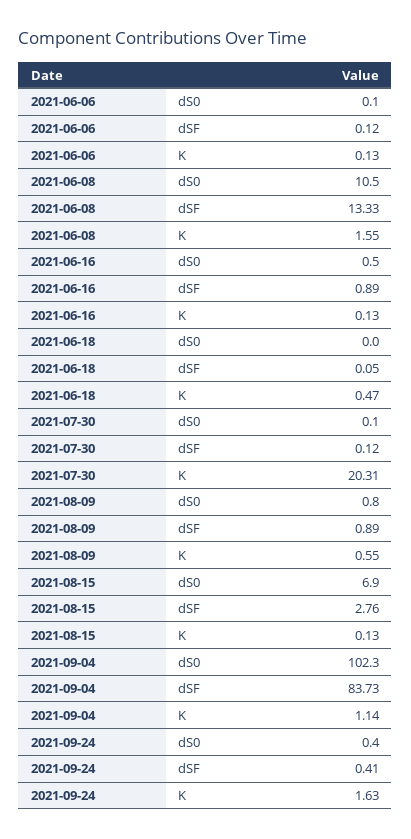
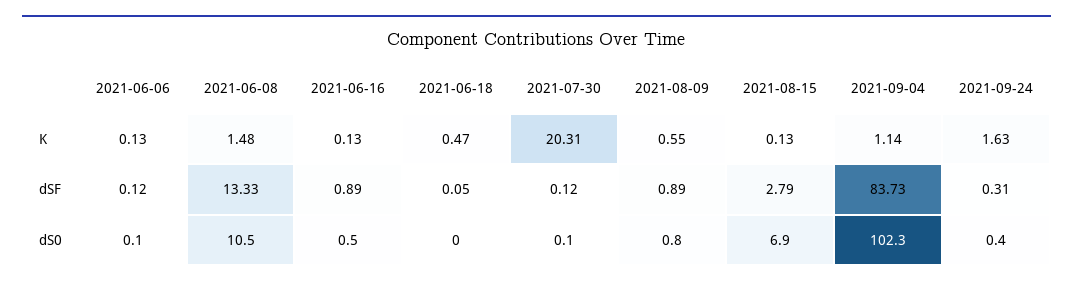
  {
    "2021-06-06": {
      "dS0": 0.1,
      "dSF": 0.12,
      "K": 0.13
    },
    "2021-06-08": {
      "dS0": 10.5,
      "dSF": 13.33,
-     "K": 1.55
+     "K": 1.48
    },
    "2021-06-16": {
      "dS0": 0.5,
      "dSF": 0.89,
      "K": 0.13
    },
    "2021-06-18": {
      "dS0": 0,
      "dSF": 0.05,
      "K": 0.47
    },
    "2021-07-30": {
      "dS0": 0.1,
      "dSF": 0.12,
      "K": 20.31
    },
    "2021-08-09": {
      "dS0": 0.8,
      "dSF": 0.89,
      "K": 0.55
    },
    "2021-08-15": {
      "dS0": 6.9,
-     "dSF": 2.76,
+     "dSF": 2.79,
      "K": 0.13
    },
    "2021-09-04": {
      "dS0": 102.3,
      "dSF": 83.73,
      "K": 1.14
    },
    "2021-09-24": {
      "dS0": 0.4,
-     "dSF": 0.41,
+     "dSF": 0.31,
      "K": 1.63
    }
  }

